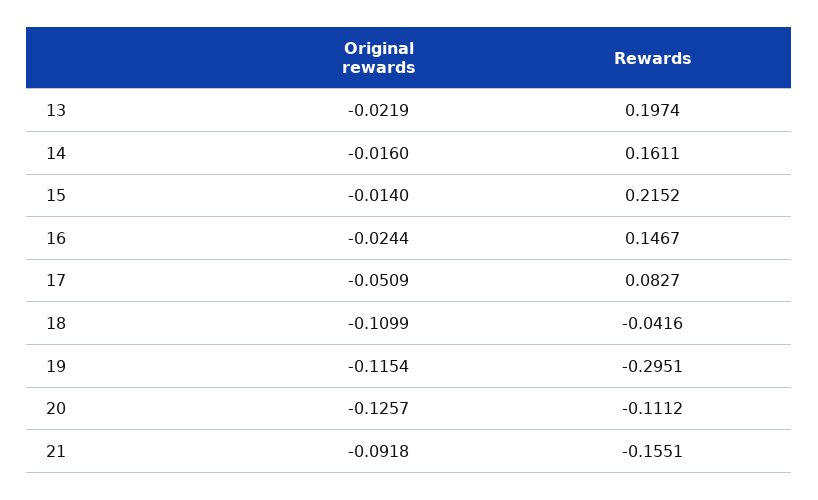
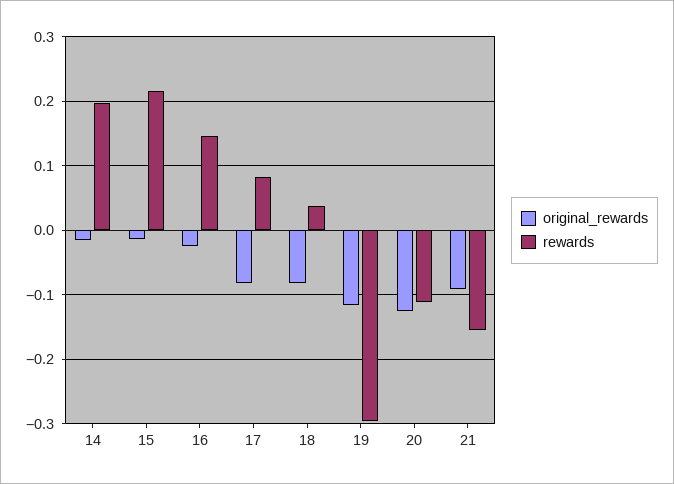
  {
    "Original rewards": {
-     "13": -0.0219,
      "14": -0.016,
      "15": -0.014,
      "16": -0.0244,
-     "17": -0.0509,
+     "17": -0.08,
-     "18": -0.1099,
+     "18": -0.08,
      "19": -0.1154,
      "20": -0.1257,
      "21": -0.0918
    },
    "Rewards": {
-     "13": 0.1974,
-     "14": 0.1611,
+     "14": 0.2,
      "15": 0.2152,
      "16": 0.1467,
      "17": 0.0827,
-     "18": -0.0416,
+     "18": 0.04,
      "19": -0.2951,
      "20": -0.1112,
      "21": -0.1551
    }
  }

